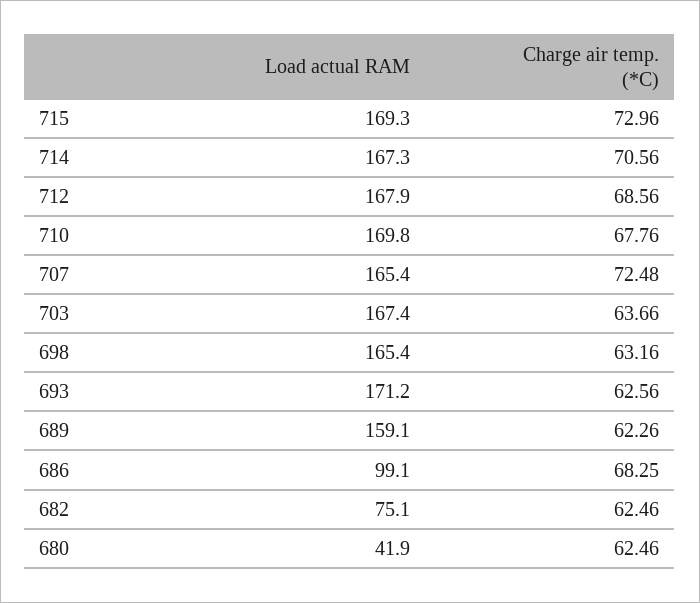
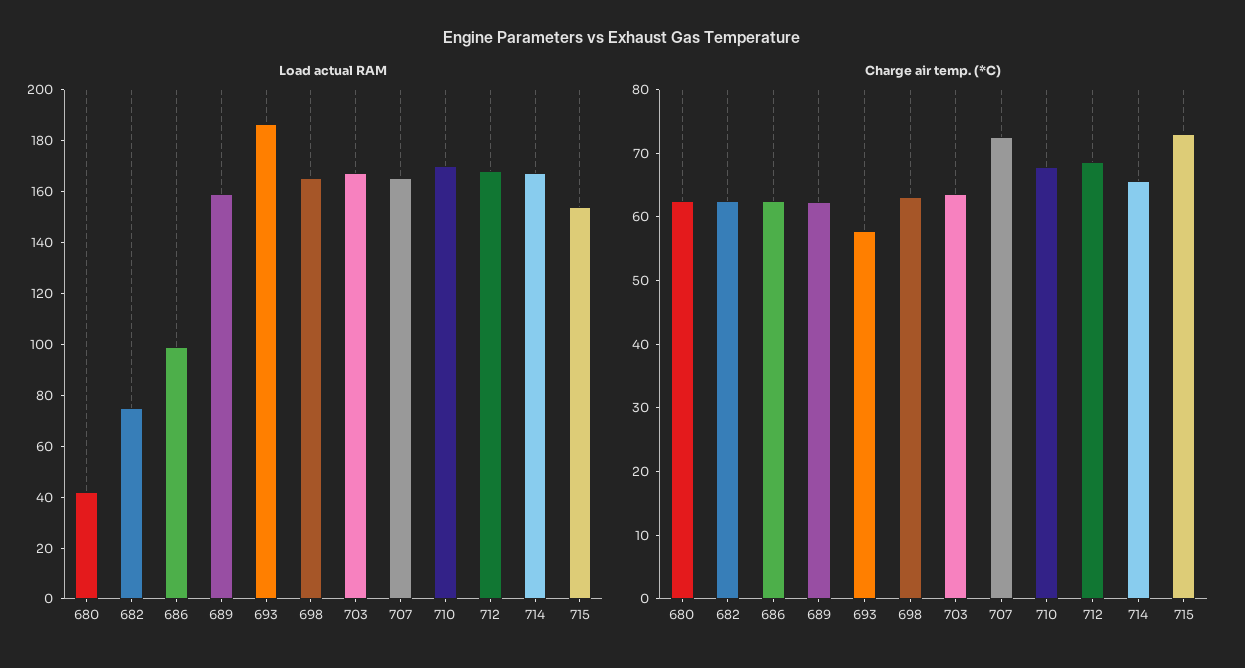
  {
    "Load actual RAM": {
-     "715": 169.3,
+     "715": 155,
      "714": 167.3,
      "712": 167.9,
      "710": 169.8,
      "707": 165.4,
      "703": 167.4,
      "698": 165.4,
-     "693": 171.2,
+     "693": 185,
      "689": 159.1,
      "686": 99.1,
      "682": 75.1,
      "680": 41.9
    },
    "Charge air temp. (*C)": {
      "715": 72.96,
-     "714": 70.56,
+     "714": 66,
      "712": 68.56,
      "710": 67.76,
      "707": 72.48,
      "703": 63.66,
      "698": 63.16,
-     "693": 62.56,
+     "693": 58,
      "689": 62.26,
-     "686": 68.25,
+     "686": 62,
      "682": 62.46,
      "680": 62.46
    }
  }

